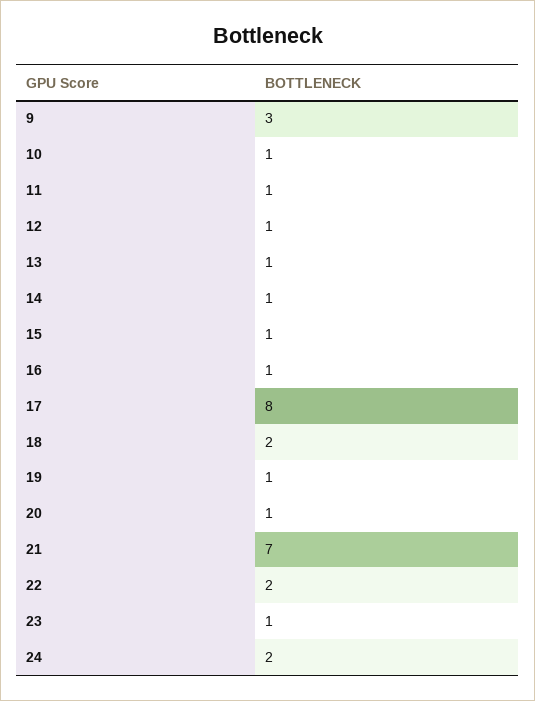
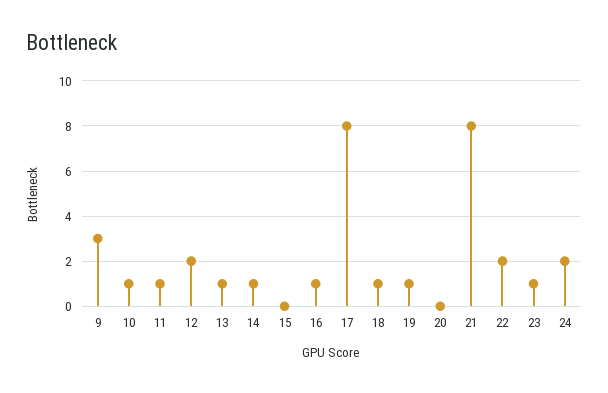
  {
    "9": 3,
    "10": 1,
    "11": 1,
-   "12": 1,
+   "12": 2,
    "13": 1,
    "14": 1,
-   "15": 1,
+   "15": 0,
    "16": 1,
    "17": 8,
-   "18": 2,
+   "18": 1,
    "19": 1,
-   "20": 1,
+   "20": 0,
-   "21": 7,
+   "21": 8,
    "22": 2,
    "23": 1,
    "24": 2
  }

